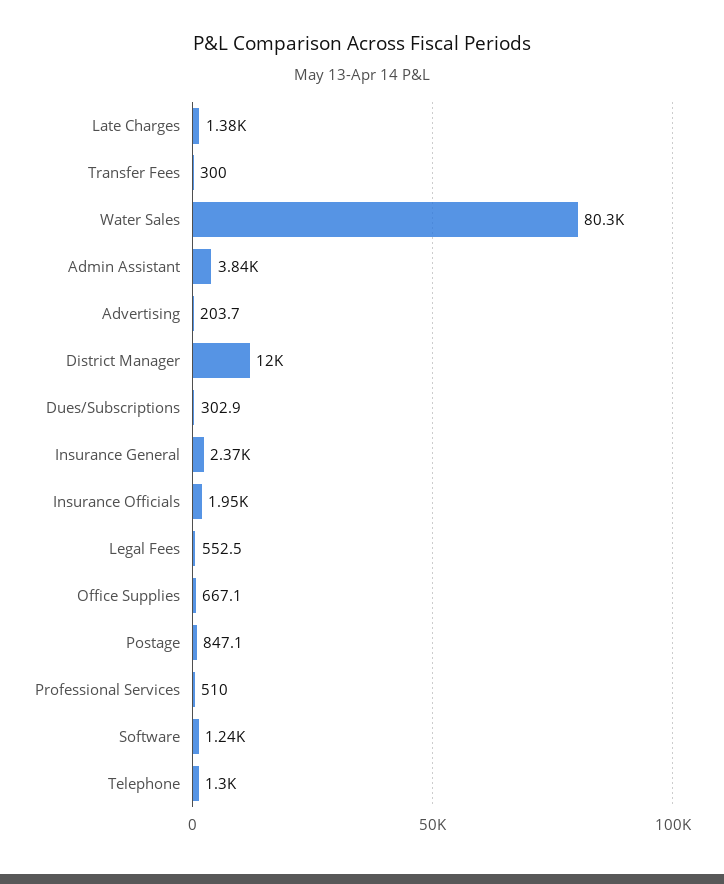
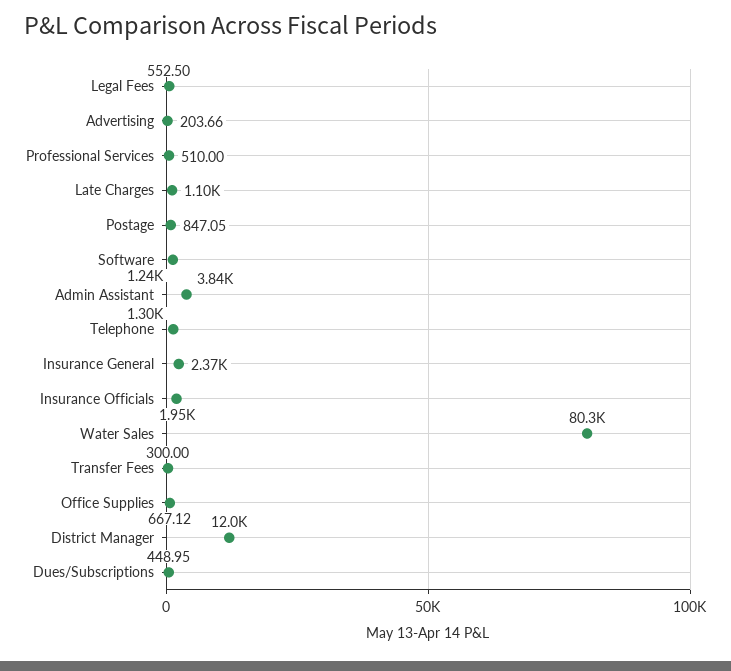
  {
-   "Late Charges": 1380,
+   "Late Charges": 1100,
    "Transfer Fees": 300,
    "Water Sales": 80300,
    "Admin Assistant": 3840,
    "Advertising": 203.66,
    "District Manager": 12000,
-   "Dues/Subscriptions": 302.9,
+   "Dues/Subscriptions": 448.95,
    "Insurance General": 2370,
    "Insurance Officials": 1950,
    "Legal Fees": 552.5,
    "Office Supplies": 667.12,
    "Postage": 847.05,
    "Professional Services": 510,
    "Software": 1240,
    "Telephone": 1300
  }

